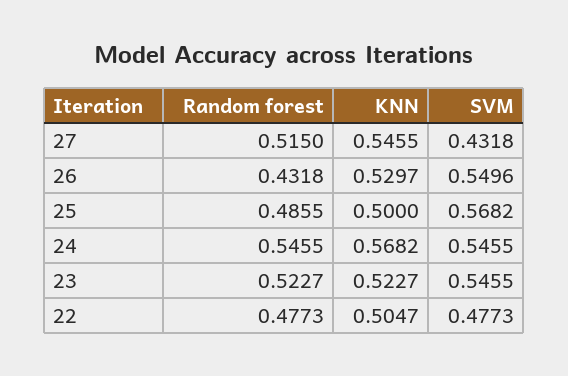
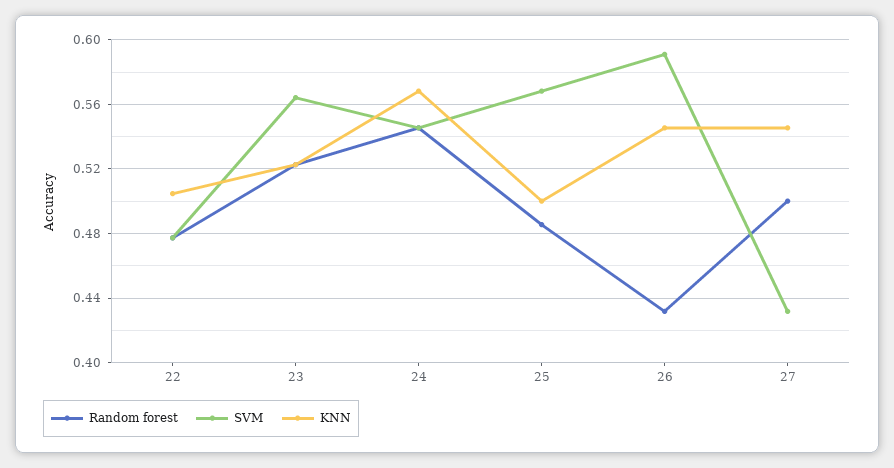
  {
    "Random forest": {
-     "27": 0.515,
+     "27": 0.5,
      "26": 0.4318,
      "25": 0.4855,
      "24": 0.5455,
      "23": 0.5227,
      "22": 0.4773
    },
    "KNN": {
      "27": 0.5455,
-     "26": 0.5297,
+     "26": 0.545,
      "25": 0.5,
      "24": 0.5682,
      "23": 0.5227,
      "22": 0.5047
    },
    "SVM": {
      "27": 0.4318,
-     "26": 0.5496,
+     "26": 0.59,
      "25": 0.5682,
      "24": 0.5455,
-     "23": 0.5455,
+     "23": 0.565,
      "22": 0.4773
    }
  }

